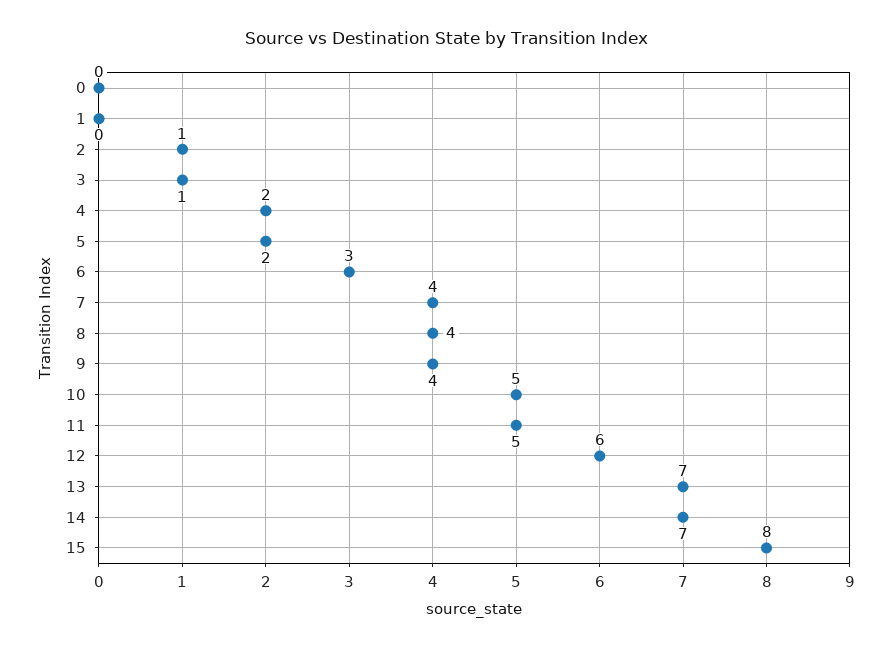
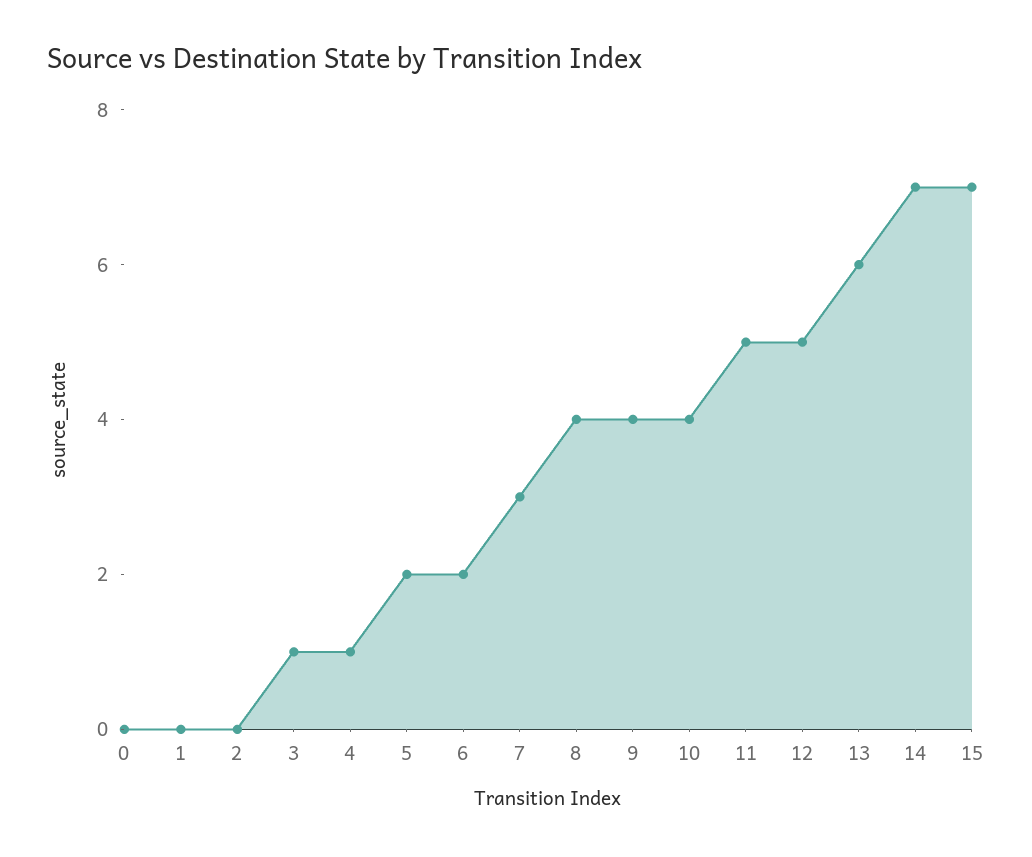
  {
    "0": 0,
    "1": 0,
-   "2": 1,
+   "2": 0,
    "3": 1,
-   "4": 2,
+   "4": 1,
    "5": 2,
-   "6": 3,
+   "6": 2,
-   "7": 4,
+   "7": 3,
    "8": 4,
    "9": 4,
-   "10": 5,
+   "10": 4,
    "11": 5,
-   "12": 6,
+   "12": 5,
-   "13": 7,
+   "13": 6,
    "14": 7,
-   "15": 8
+   "15": 7
  }

